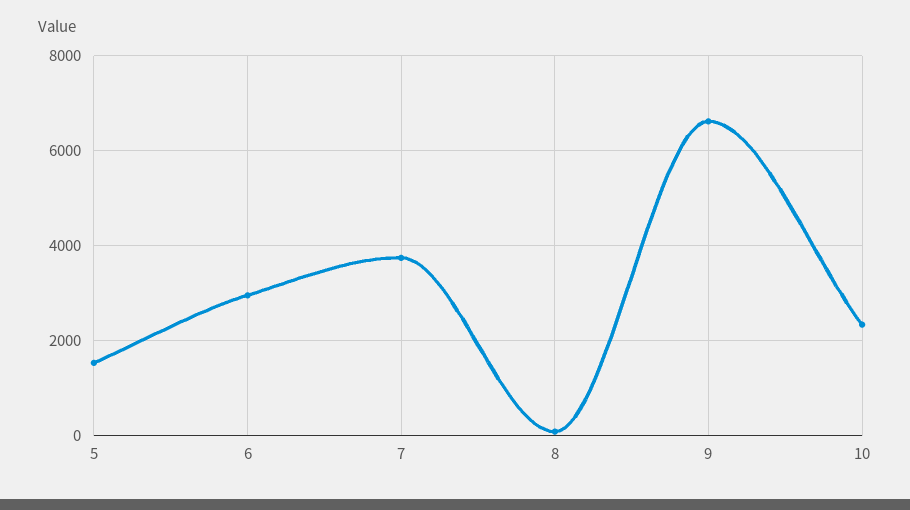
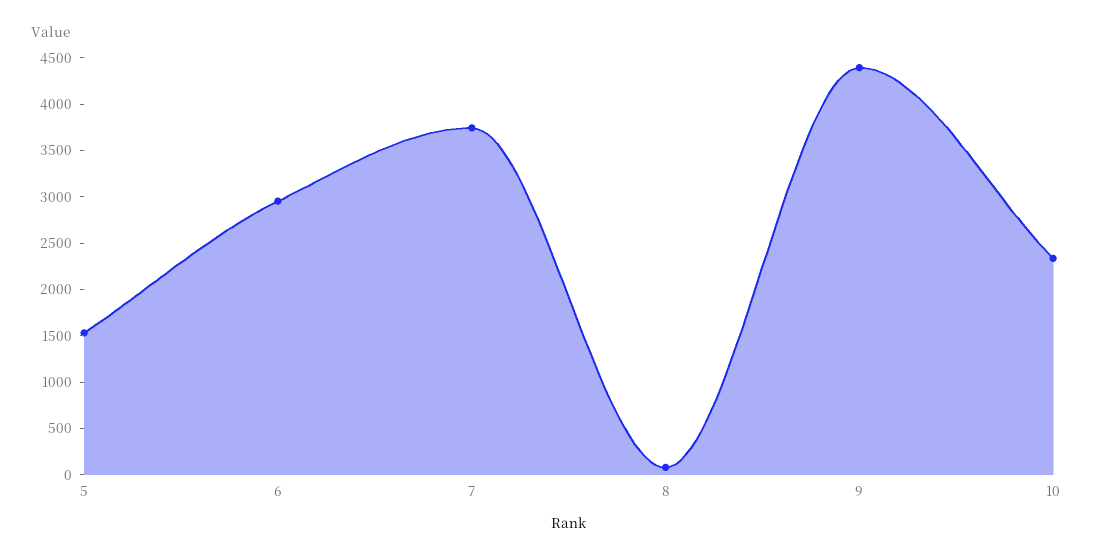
  {
    "5": 1500,
    "6": 3000,
    "7": 3700,
    "8": 100,
-   "9": 6600,
+   "9": 4400,
    "10": 2300
  }

